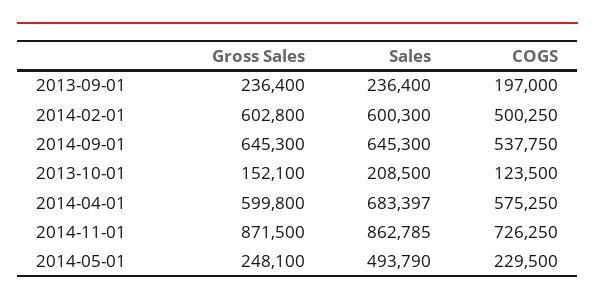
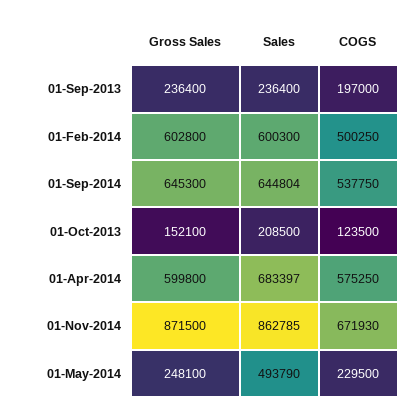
  {
    "Gross Sales": {
      "2013-09-01": 236400,
      "2014-02-01": 602800,
      "2014-09-01": 645300,
      "2013-10-01": 152100,
      "2014-04-01": 599800,
      "2014-11-01": 871500,
      "2014-05-01": 248100
    },
    "Sales": {
      "2013-09-01": 236400,
      "2014-02-01": 600300,
-     "2014-09-01": 645300,
+     "2014-09-01": 644804,
      "2013-10-01": 208500,
      "2014-04-01": 683397,
      "2014-11-01": 862785,
      "2014-05-01": 493790
    },
    "COGS": {
      "2013-09-01": 197000,
      "2014-02-01": 500250,
      "2014-09-01": 537750,
      "2013-10-01": 123500,
      "2014-04-01": 575250,
-     "2014-11-01": 726250,
+     "2014-11-01": 671930,
      "2014-05-01": 229500
    }
  }

